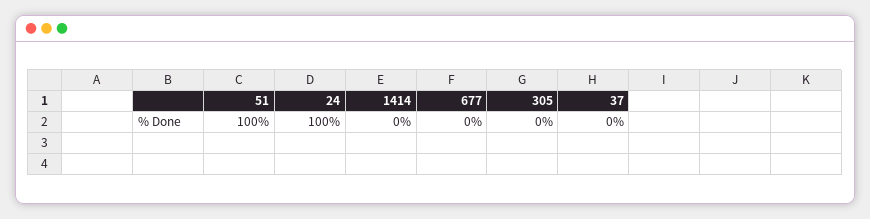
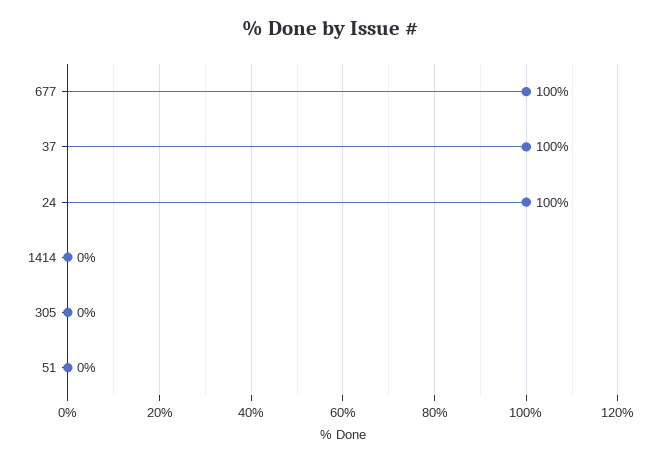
  {
-   "51": 100,
+   "51": 0,
    "24": 100,
    "1414": 0,
-   "677": 0,
+   "677": 100,
    "305": 0,
-   "37": 0
+   "37": 100
  }

